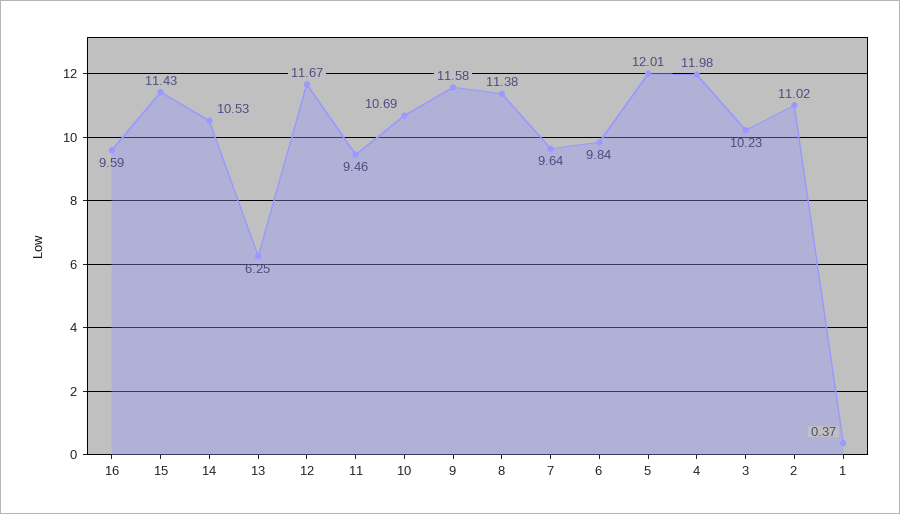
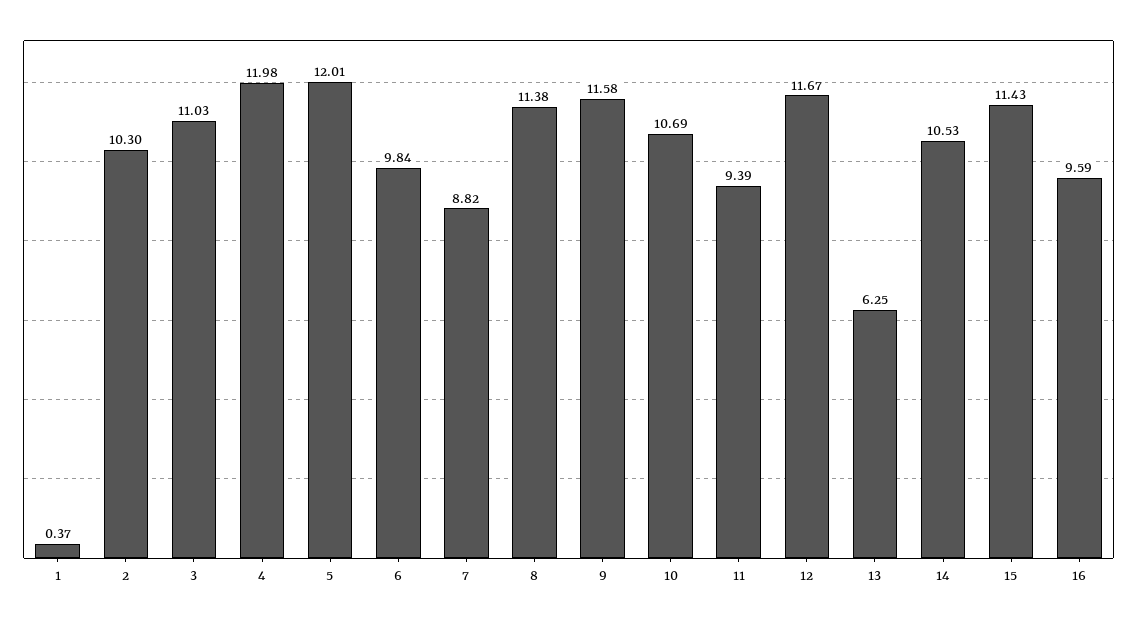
  {
    "16": 9.59,
    "15": 11.43,
    "14": 10.53,
    "13": 6.25,
    "12": 11.67,
-   "11": 9.46,
+   "11": 9.39,
    "10": 10.69,
    "9": 11.58,
    "8": 11.38,
-   "7": 9.64,
+   "7": 8.82,
    "6": 9.84,
    "5": 12.01,
    "4": 11.98,
-   "3": 10.23,
+   "3": 11.03,
-   "2": 11.02,
+   "2": 10.3,
    "1": 0.37
  }

